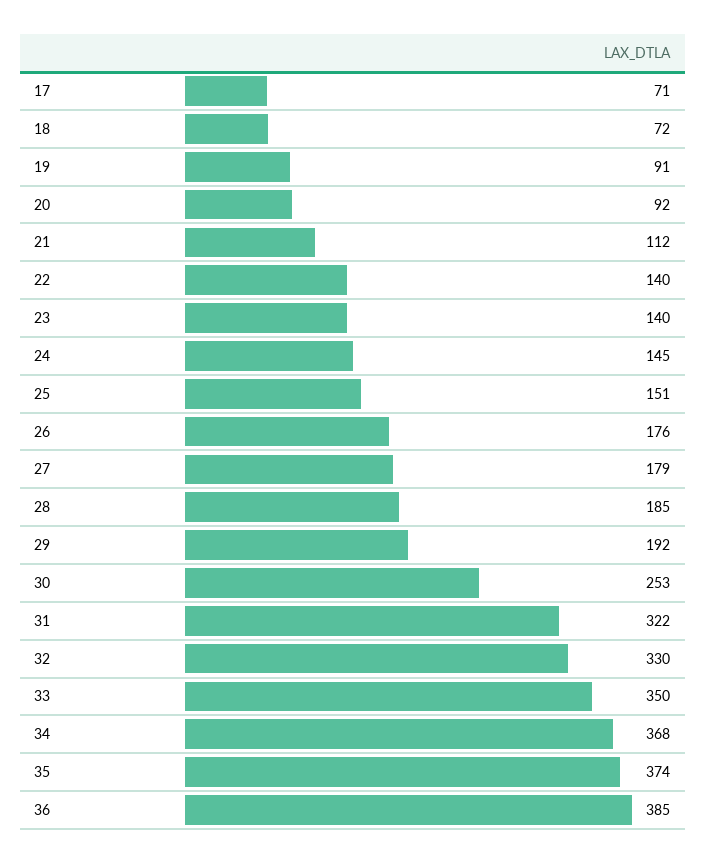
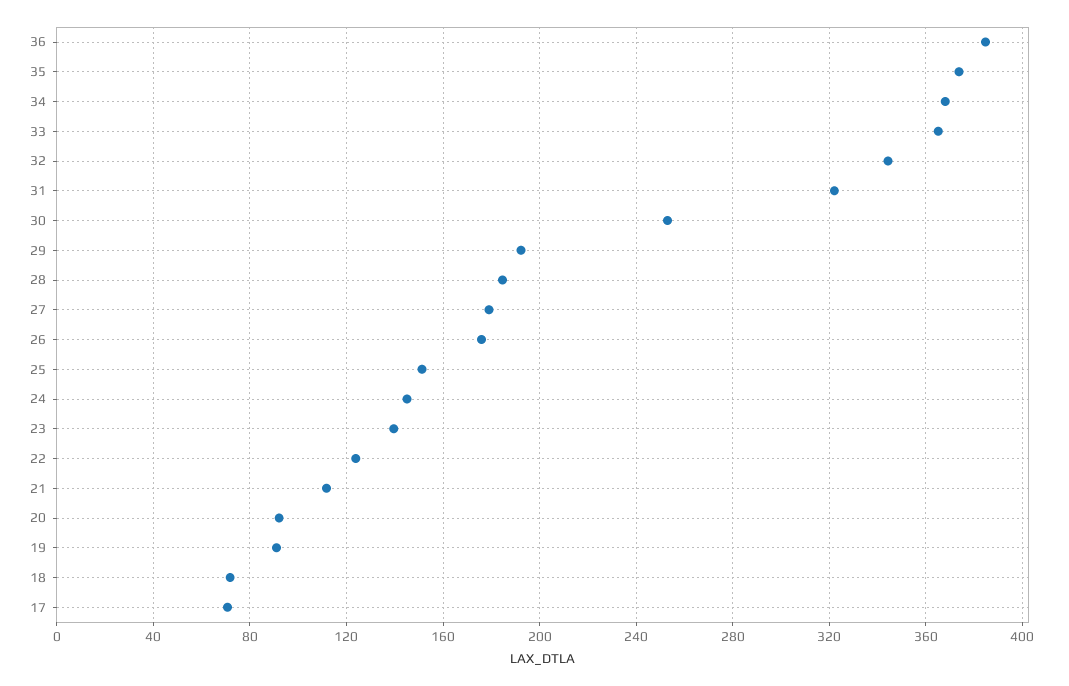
  {
    "17": 71,
    "18": 72,
    "19": 91,
    "20": 92,
    "21": 112,
-   "22": 140,
+   "22": 125,
    "23": 140,
    "24": 145,
    "25": 151,
    "26": 176,
    "27": 179,
    "28": 185,
    "29": 192,
    "30": 253,
    "31": 322,
-   "32": 330,
+   "32": 345,
-   "33": 350,
+   "33": 365,
    "34": 368,
    "35": 374,
    "36": 385
  }

